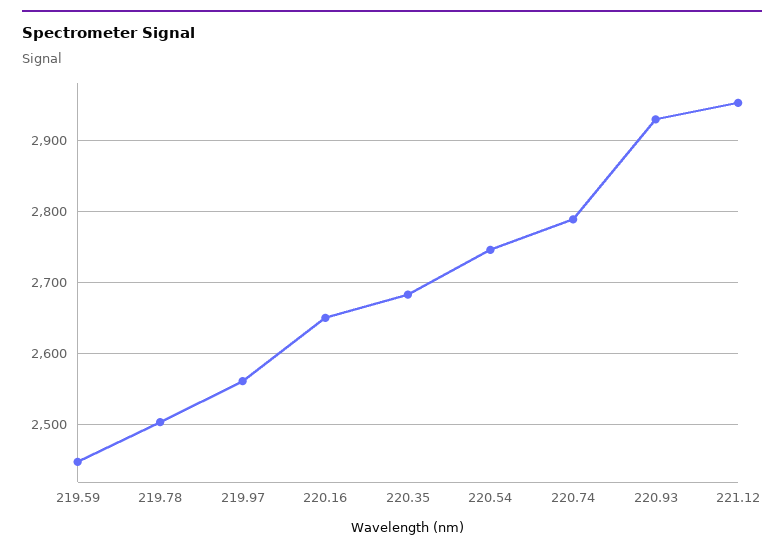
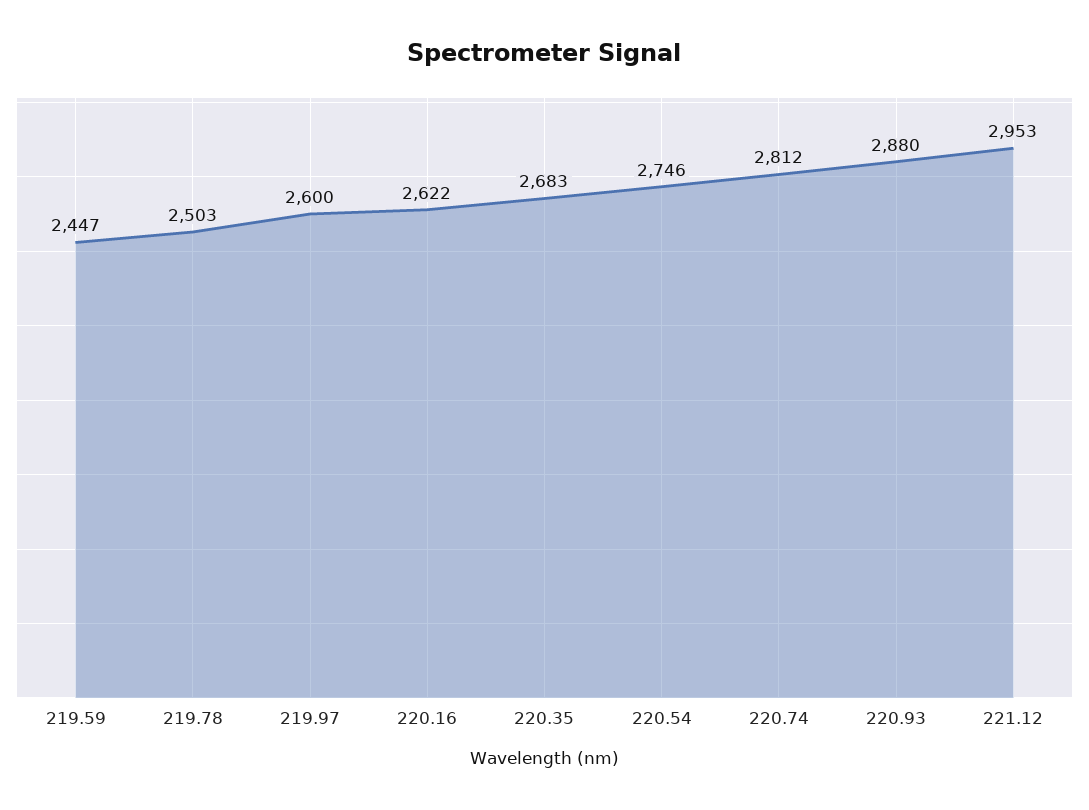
  {
    "219.59": 2447,
    "219.78": 2503,
-   "219.97": 2560,
+   "219.97": 2600,
-   "220.16": 2650,
+   "220.16": 2622,
    "220.35": 2683,
    "220.54": 2746,
-   "220.74": 2790,
+   "220.74": 2812,
-   "220.93": 2930,
+   "220.93": 2880,
    "221.12": 2953
  }

